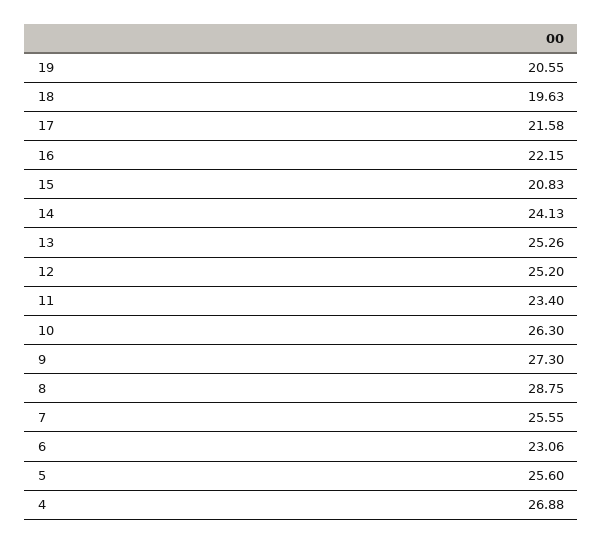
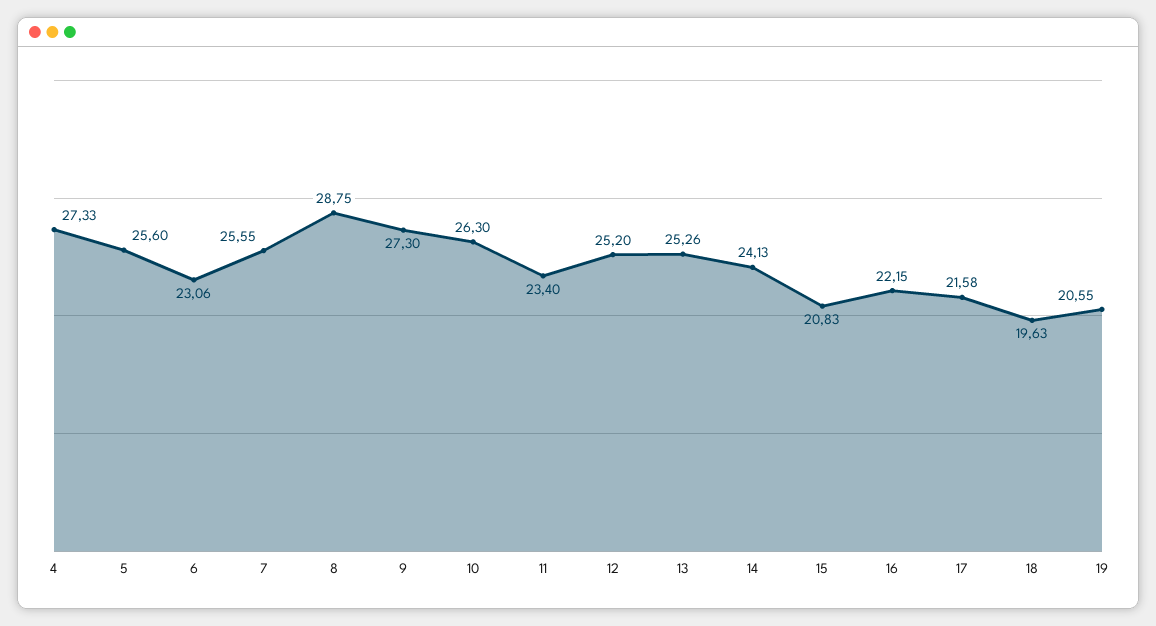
  {
    "19": 20.55,
    "18": 19.63,
    "17": 21.58,
    "16": 22.15,
    "15": 20.83,
    "14": 24.13,
    "13": 25.26,
    "12": 25.2,
    "11": 23.4,
    "10": 26.3,
    "9": 27.3,
    "8": 28.75,
    "7": 25.55,
    "6": 23.06,
    "5": 25.6,
-   "4": 26.88
+   "4": 27.33
  }

